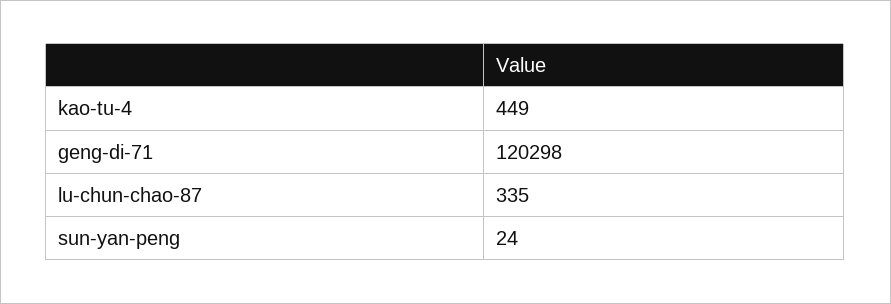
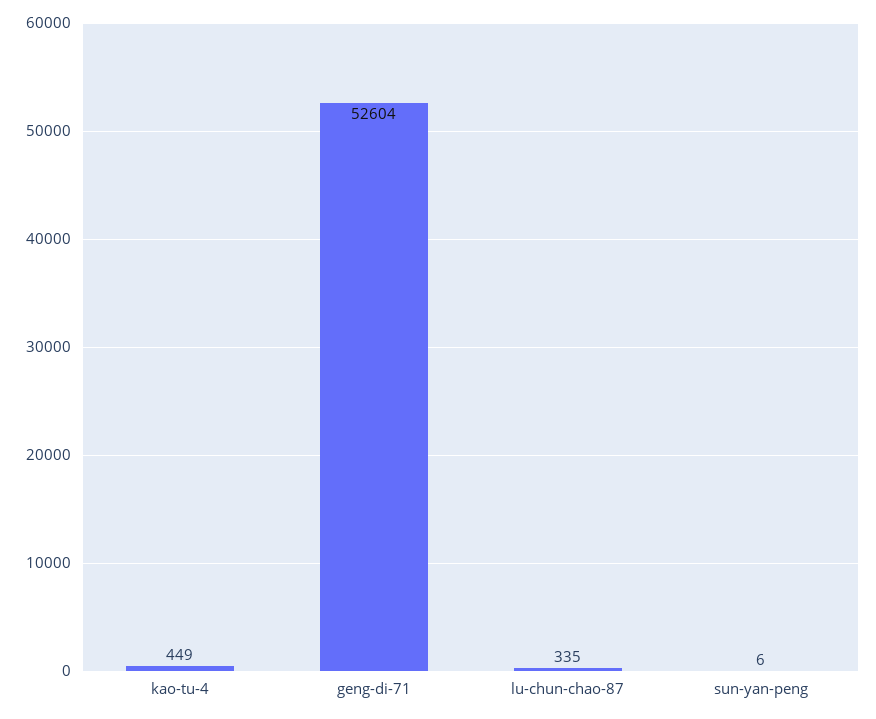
  {
    "kao-tu-4": 449,
-   "geng-di-71": 120298,
+   "geng-di-71": 52604,
    "lu-chun-chao-87": 335,
-   "sun-yan-peng": 24
+   "sun-yan-peng": 6
  }

